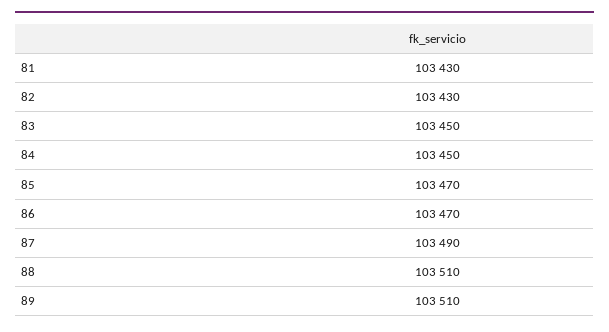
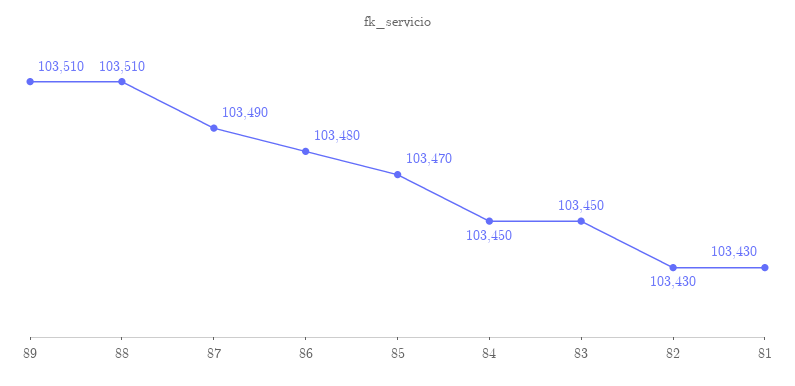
  {
    "81": 103430,
    "82": 103430,
    "83": 103450,
    "84": 103450,
    "85": 103470,
-   "86": 103470,
+   "86": 103480,
    "87": 103490,
    "88": 103510,
    "89": 103510
  }

